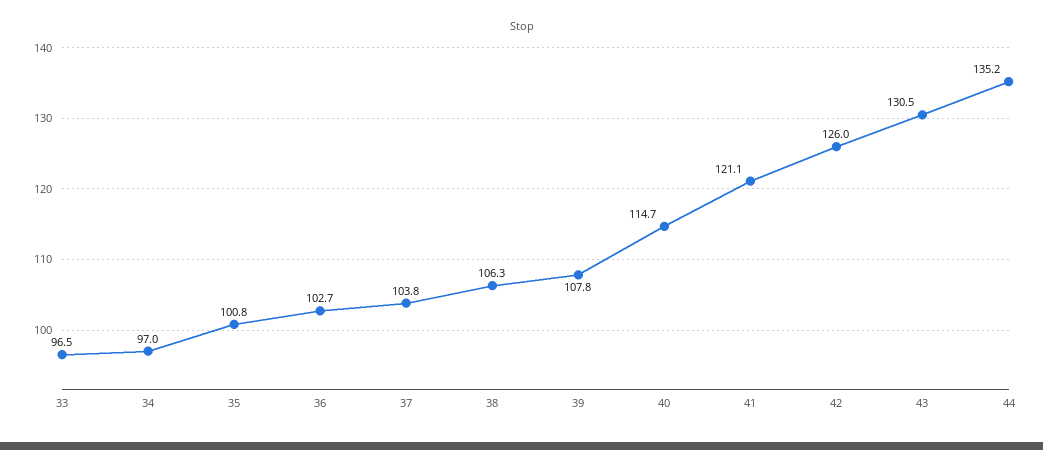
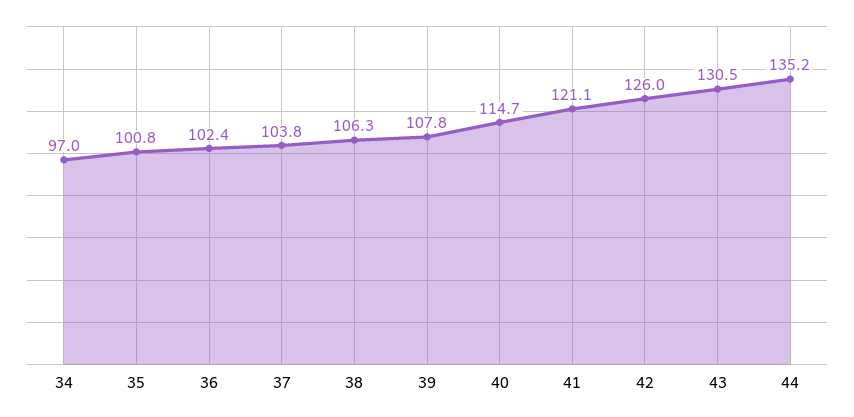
  {
-   "33": 96.5,
    "34": 97,
    "35": 100.8,
-   "36": 102.7,
+   "36": 102.4,
    "37": 103.8,
    "38": 106.3,
    "39": 107.8,
    "40": 114.7,
    "41": 121.1,
    "42": 126,
    "43": 130.5,
    "44": 135.2
  }

